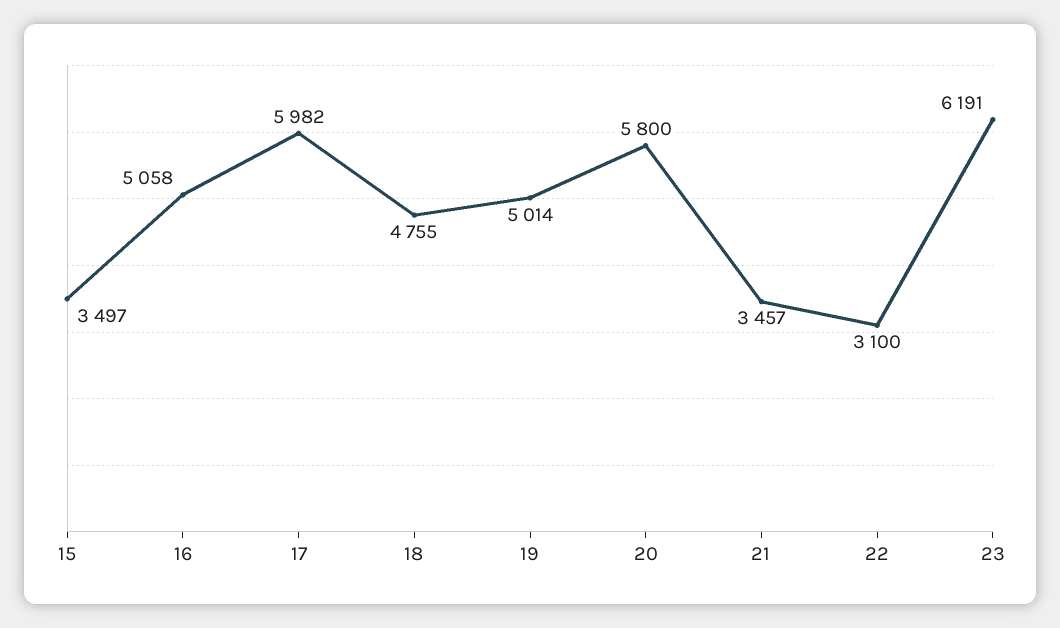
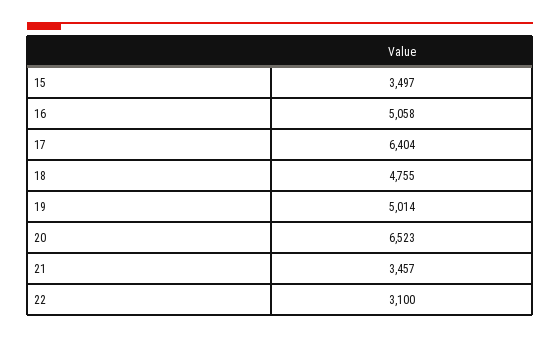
  {
    "15": 3497,
    "16": 5058,
-   "17": 5982,
+   "17": 6404,
    "18": 4755,
    "19": 5014,
-   "20": 5800,
+   "20": 6523,
    "21": 3457,
-   "22": 3100,
+   "22": 3100
-   "23": 6191
  }

